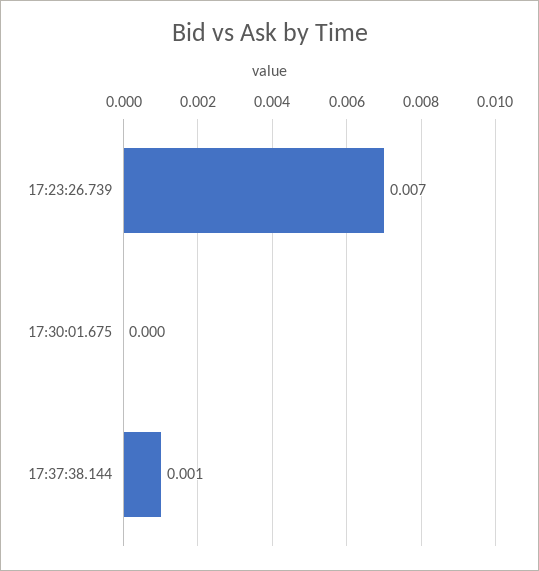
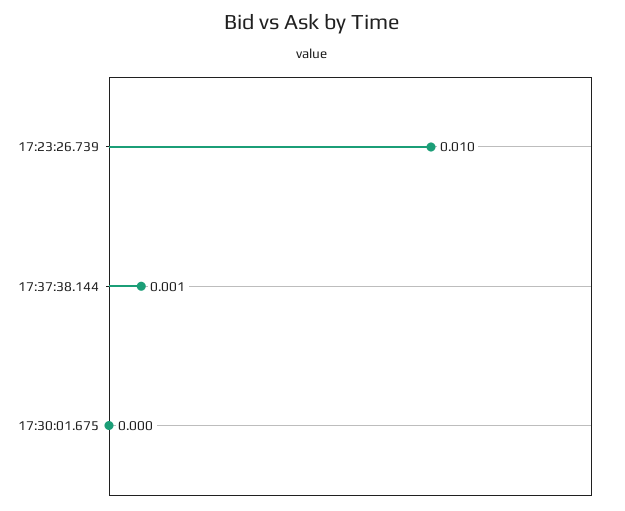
  {
-   "17:23:26.739": 0.007,
+   "17:23:26.739": 0.01,
    "17:30:01.675": 0,
    "17:37:38.144": 0.001
  }

